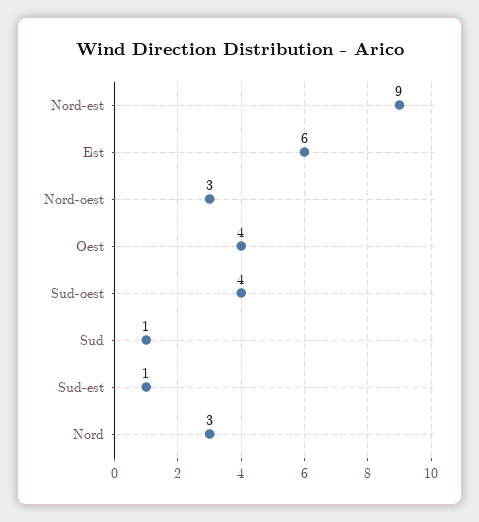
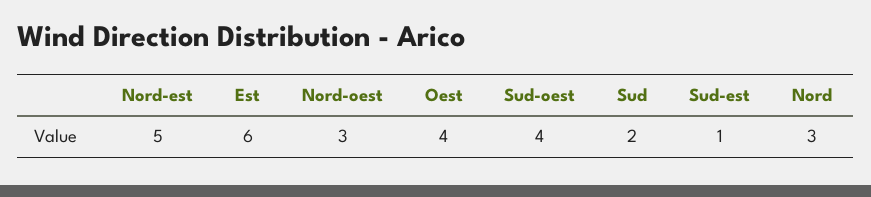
  {
-   "Nord-est": 9,
+   "Nord-est": 5,
    "Est": 6,
    "Nord-oest": 3,
    "Oest": 4,
    "Sud-oest": 4,
-   "Sud": 1,
+   "Sud": 2,
    "Sud-est": 1,
    "Nord": 3
  }

